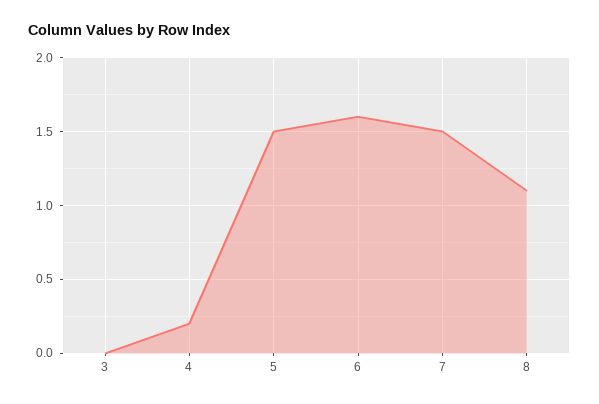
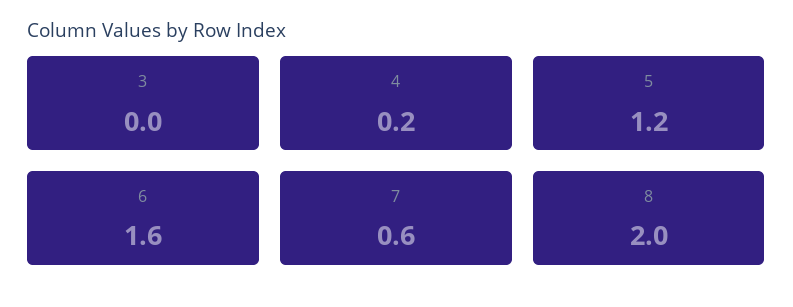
  {
    "3": 0,
    "4": 0.2,
-   "5": 1.5,
+   "5": 1.2,
    "6": 1.6,
-   "7": 1.5,
+   "7": 0.6,
-   "8": 1.1
+   "8": 2
  }

